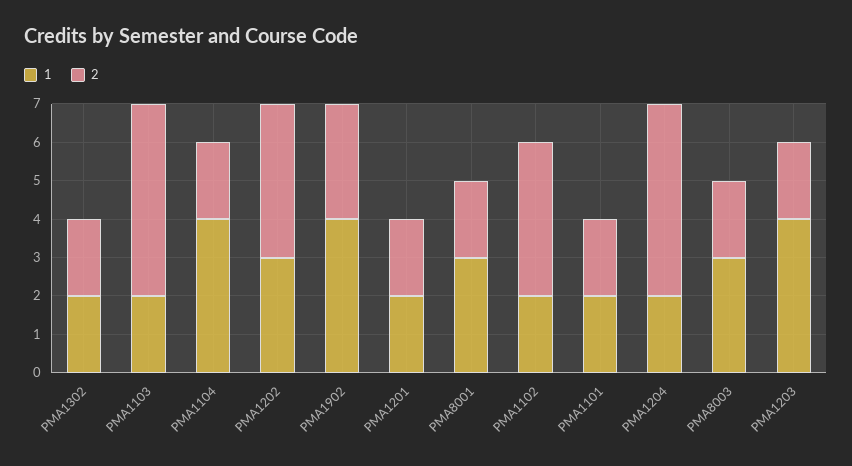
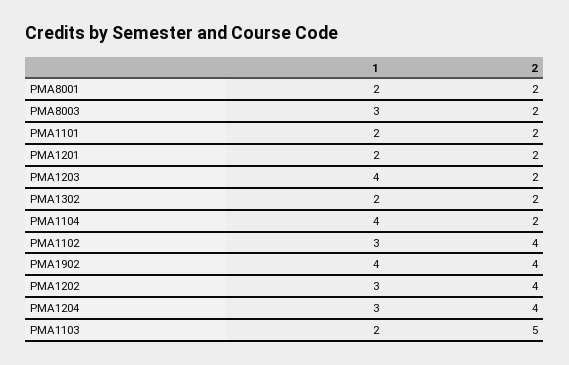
  {
    "1": {
      "PMA1302": 2,
      "PMA1103": 2,
      "PMA1104": 4,
      "PMA1202": 3,
      "PMA1902": 4,
      "PMA1201": 2,
-     "PMA8001": 3,
+     "PMA8001": 2,
-     "PMA1102": 2,
+     "PMA1102": 3,
      "PMA1101": 2,
-     "PMA1204": 2,
+     "PMA1204": 3,
      "PMA8003": 3,
      "PMA1203": 4
    },
    "2": {
      "PMA1302": 2,
      "PMA1103": 5,
      "PMA1104": 2,
      "PMA1202": 4,
-     "PMA1902": 3,
+     "PMA1902": 4,
      "PMA1201": 2,
      "PMA8001": 2,
      "PMA1102": 4,
      "PMA1101": 2,
-     "PMA1204": 5,
+     "PMA1204": 4,
      "PMA8003": 2,
      "PMA1203": 2
    }
  }

